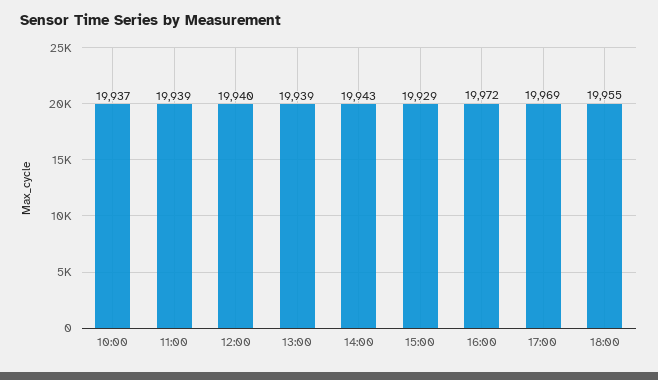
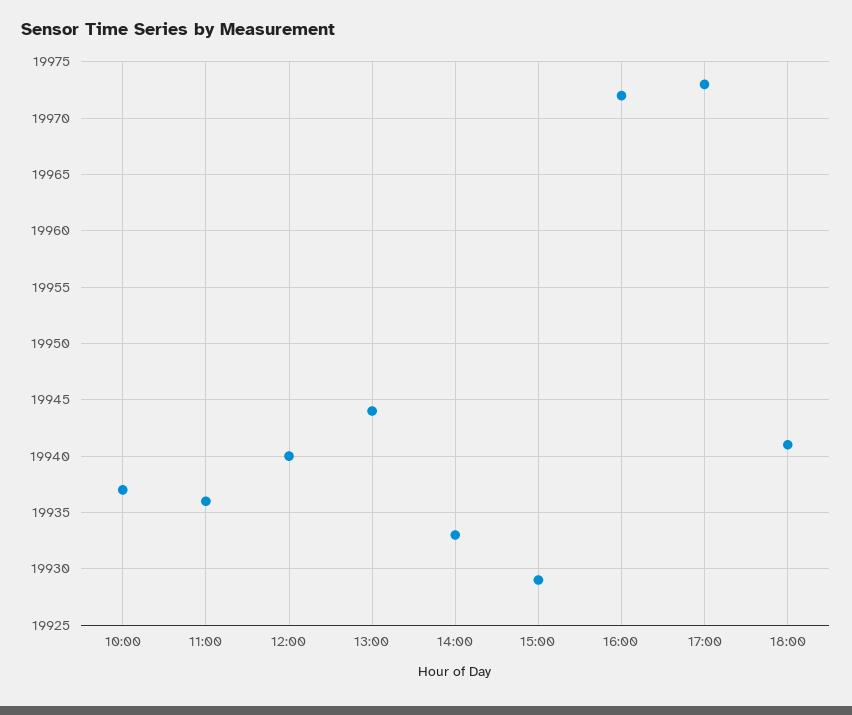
  {
    "10:00": 19937,
-   "11:00": 19939,
+   "11:00": 19936,
    "12:00": 19940,
-   "13:00": 19939,
+   "13:00": 19944,
-   "14:00": 19943,
+   "14:00": 19933,
    "15:00": 19929,
    "16:00": 19972,
-   "17:00": 19969,
+   "17:00": 19973,
-   "18:00": 19955
+   "18:00": 19941
  }

